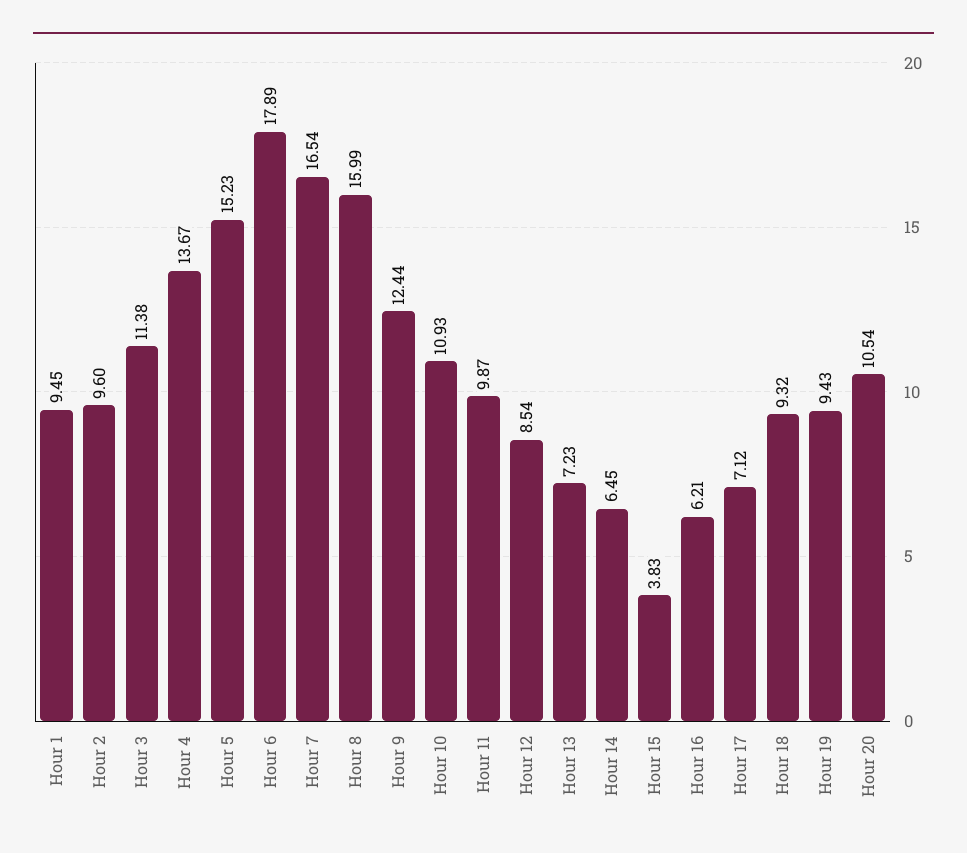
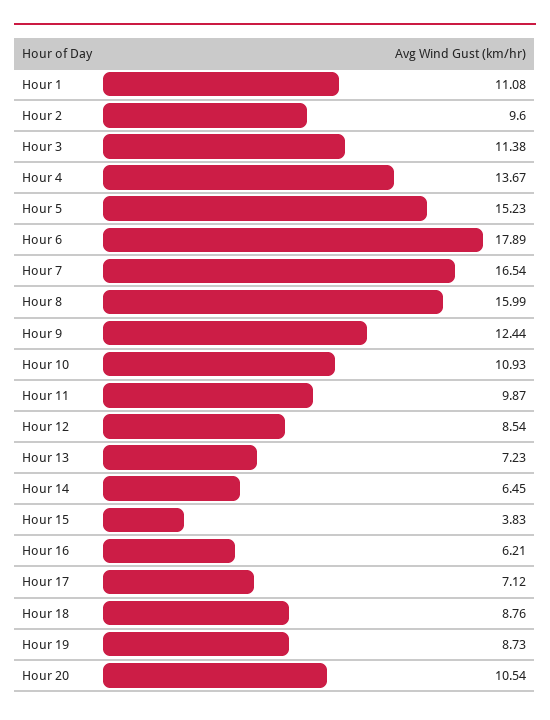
  {
-   "Hour 1": 9.45,
+   "Hour 1": 11.08,
    "Hour 2": 9.6,
    "Hour 3": 11.38,
    "Hour 4": 13.67,
    "Hour 5": 15.23,
    "Hour 6": 17.89,
    "Hour 7": 16.54,
    "Hour 8": 15.99,
    "Hour 9": 12.44,
    "Hour 10": 10.93,
    "Hour 11": 9.87,
    "Hour 12": 8.54,
    "Hour 13": 7.23,
    "Hour 14": 6.45,
    "Hour 15": 3.83,
    "Hour 16": 6.21,
    "Hour 17": 7.12,
-   "Hour 18": 9.32,
+   "Hour 18": 8.76,
-   "Hour 19": 9.43,
+   "Hour 19": 8.73,
    "Hour 20": 10.54
  }

